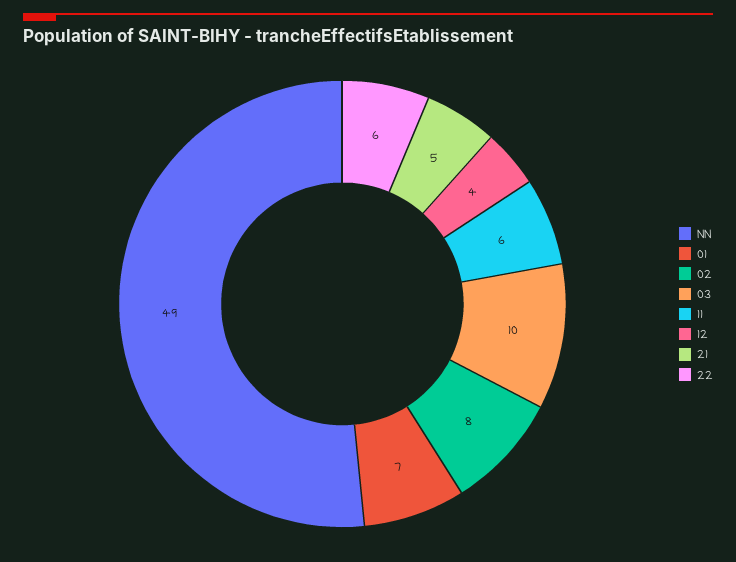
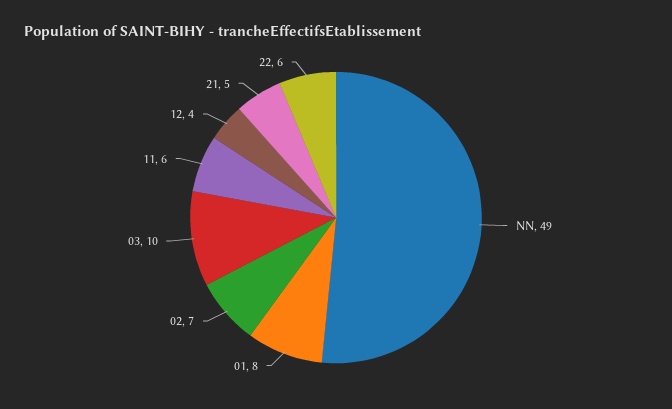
  {
    "NN": 49,
-   "01": 7,
+   "01": 8,
-   "02": 8,
+   "02": 7,
    "03": 10,
    "11": 6,
    "12": 4,
    "21": 5,
    "22": 6
  }

